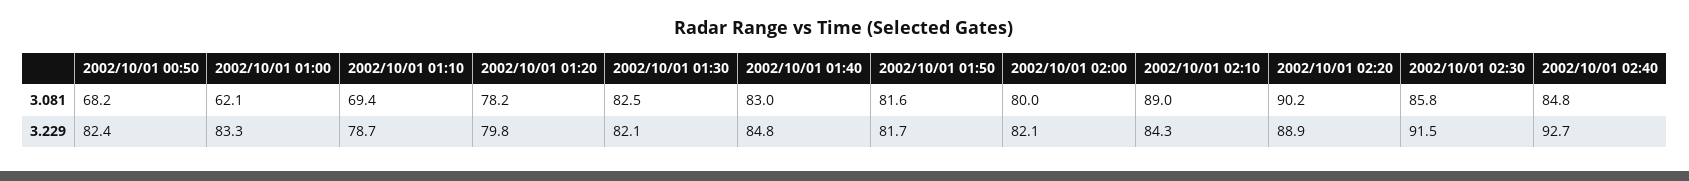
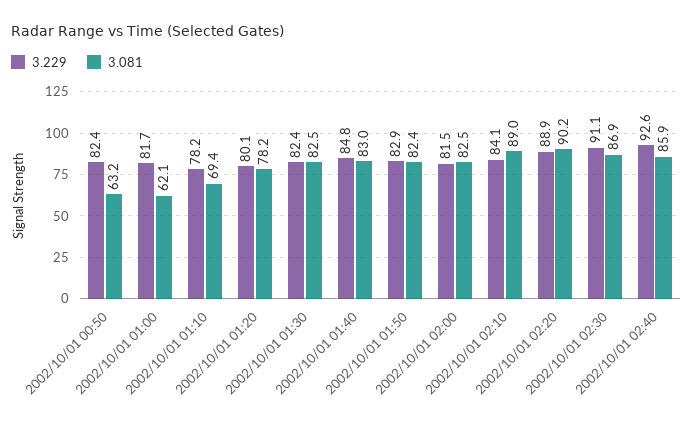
  {
    "3.081": {
-     "2002/10/01 00:50": 68.2,
+     "2002/10/01 00:50": 63.2,
      "2002/10/01 01:00": 62.1,
      "2002/10/01 01:10": 69.4,
      "2002/10/01 01:20": 78.2,
      "2002/10/01 01:30": 82.5,
      "2002/10/01 01:40": 83,
-     "2002/10/01 01:50": 81.6,
+     "2002/10/01 01:50": 82.4,
-     "2002/10/01 02:00": 80,
+     "2002/10/01 02:00": 82.5,
      "2002/10/01 02:10": 89,
      "2002/10/01 02:20": 90.2,
-     "2002/10/01 02:30": 85.8,
+     "2002/10/01 02:30": 86.9,
-     "2002/10/01 02:40": 84.8
+     "2002/10/01 02:40": 85.9
    },
    "3.229": {
      "2002/10/01 00:50": 82.4,
-     "2002/10/01 01:00": 83.3,
+     "2002/10/01 01:00": 81.7,
-     "2002/10/01 01:10": 78.7,
+     "2002/10/01 01:10": 78.2,
-     "2002/10/01 01:20": 79.8,
+     "2002/10/01 01:20": 80.1,
-     "2002/10/01 01:30": 82.1,
+     "2002/10/01 01:30": 82.4,
      "2002/10/01 01:40": 84.8,
-     "2002/10/01 01:50": 81.7,
+     "2002/10/01 01:50": 82.9,
-     "2002/10/01 02:00": 82.1,
+     "2002/10/01 02:00": 81.5,
-     "2002/10/01 02:10": 84.3,
+     "2002/10/01 02:10": 84.1,
      "2002/10/01 02:20": 88.9,
-     "2002/10/01 02:30": 91.5,
+     "2002/10/01 02:30": 91.1,
-     "2002/10/01 02:40": 92.7
+     "2002/10/01 02:40": 92.6
    }
  }

